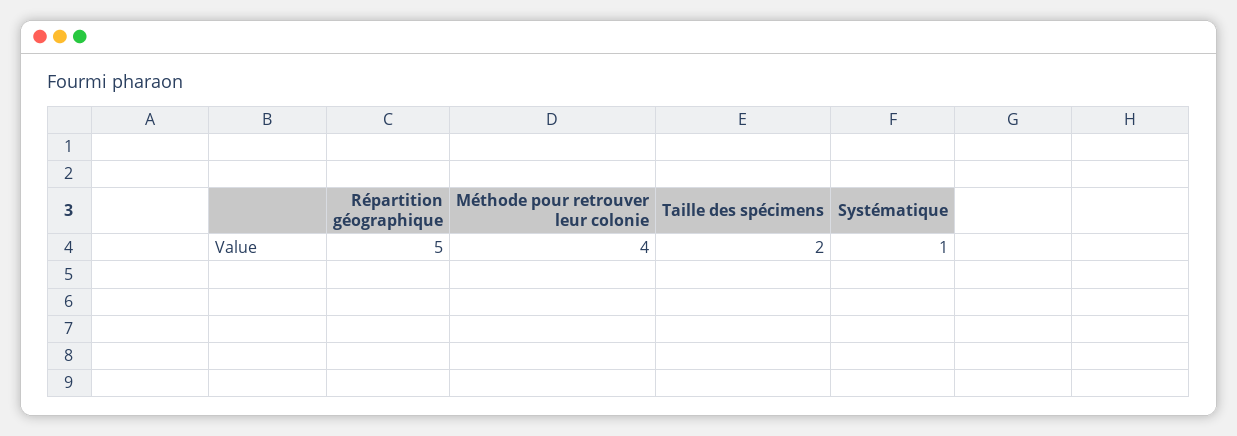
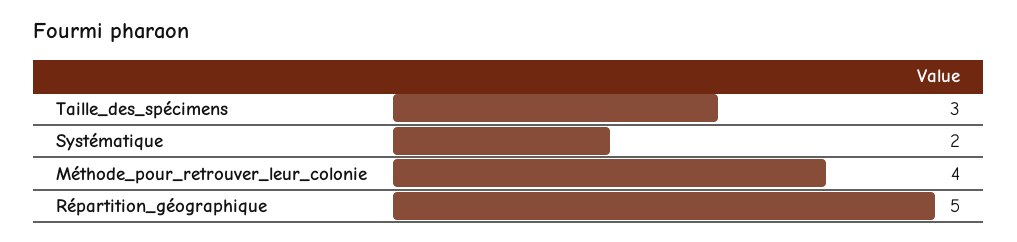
  {
    "Répartition géographique": 5,
    "Méthode pour retrouver leur colonie": 4,
-   "Taille des spécimens": 2,
+   "Taille des spécimens": 3,
-   "Systématique": 1
+   "Systématique": 2
  }

